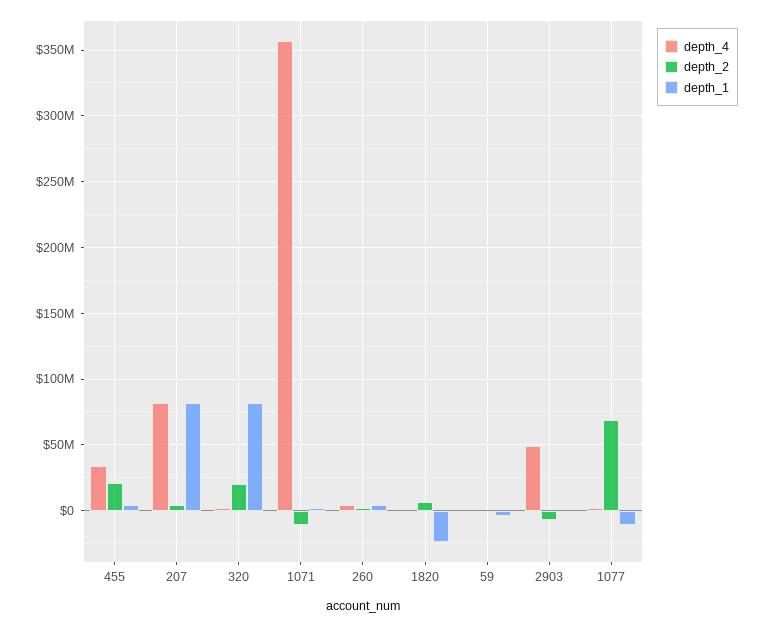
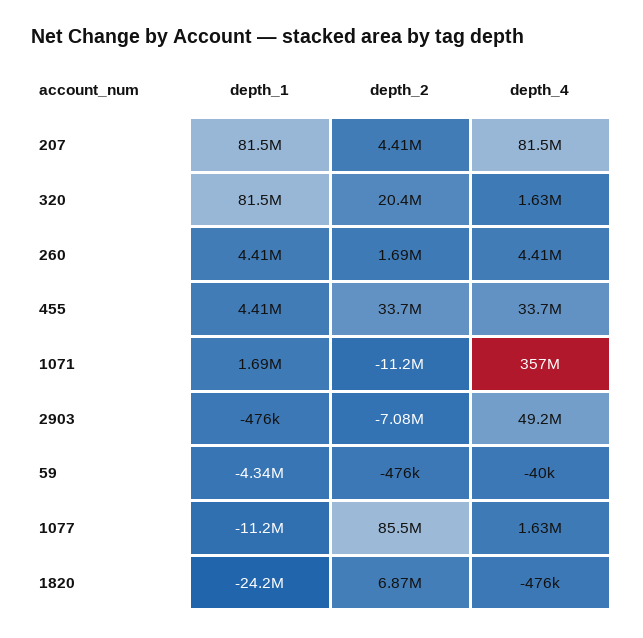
  {
    "depth_4": {
      "455": 33700000,
      "207": 81500000,
      "320": 1630000,
      "1071": 357000000,
      "260": 4410000,
      "1820": -476000,
      "59": -40000,
      "2903": 49200000,
      "1077": 1630000
    },
    "depth_2": {
-     "455": 20000000,
+     "455": 33700000,
      "207": 4410000,
      "320": 20400000,
      "1071": -11200000,
      "260": 1690000,
      "1820": 6870000,
      "59": -476000,
      "2903": -7080000,
-     "1077": 70000000
+     "1077": 85500000
    },
    "depth_1": {
      "455": 4410000,
      "207": 81500000,
      "320": 81500000,
      "1071": 1690000,
      "260": 4410000,
      "1820": -24200000,
      "59": -4340000,
      "2903": -476000,
      "1077": -11200000
    }
  }

